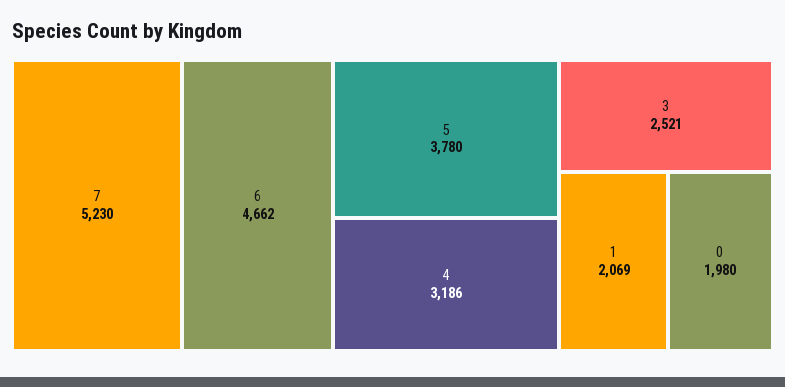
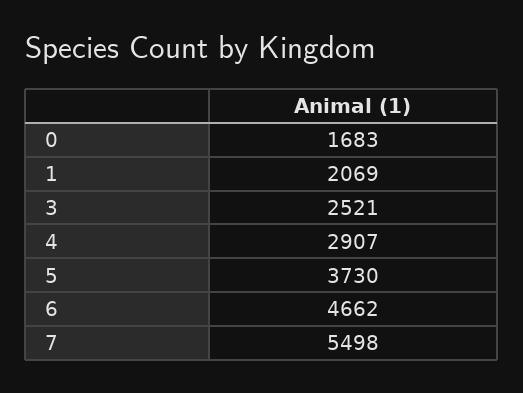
  {
-   "7": 5230,
+   "7": 5498,
    "6": 4662,
-   "5": 3780,
+   "5": 3730,
-   "4": 3186,
+   "4": 2907,
    "3": 2521,
    "1": 2069,
-   "0": 1980
+   "0": 1683
  }

